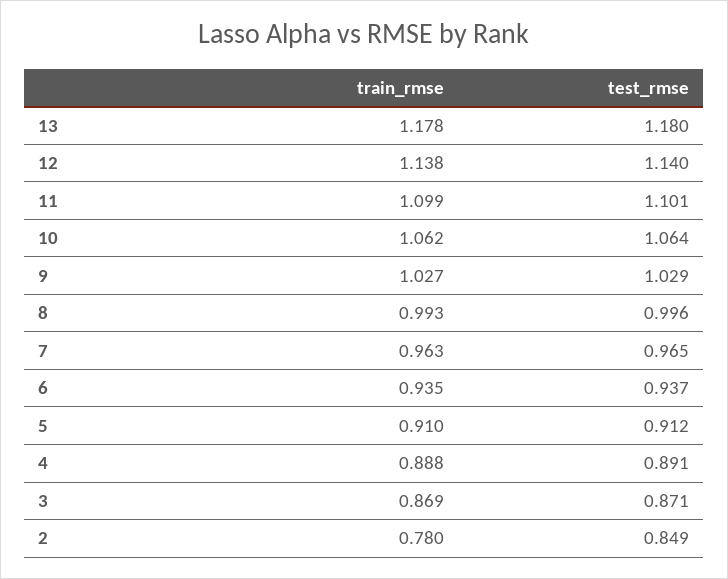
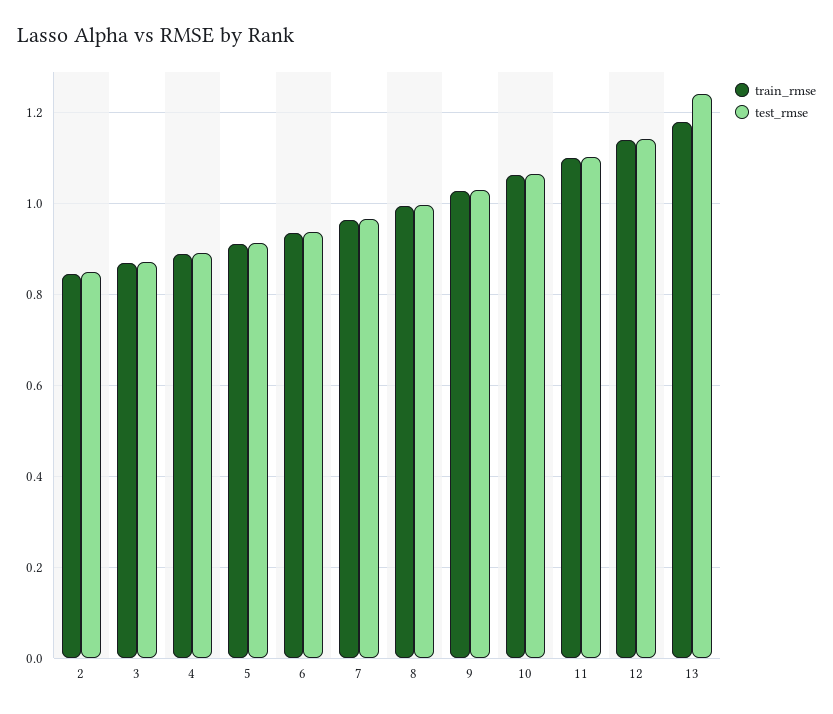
  {
    "train_rmse": {
      "13": 1.178,
      "12": 1.138,
      "11": 1.099,
      "10": 1.062,
      "9": 1.027,
      "8": 0.993,
      "7": 0.963,
      "6": 0.935,
      "5": 0.91,
      "4": 0.888,
      "3": 0.869,
-     "2": 0.78
+     "2": 0.84
    },
    "test_rmse": {
-     "13": 1.18,
+     "13": 1.24,
      "12": 1.14,
      "11": 1.101,
      "10": 1.064,
      "9": 1.029,
      "8": 0.996,
      "7": 0.965,
      "6": 0.937,
      "5": 0.912,
      "4": 0.891,
      "3": 0.871,
      "2": 0.849
    }
  }

